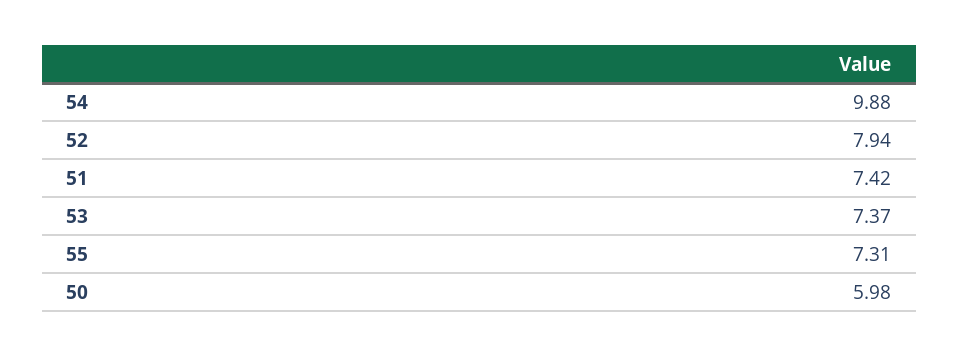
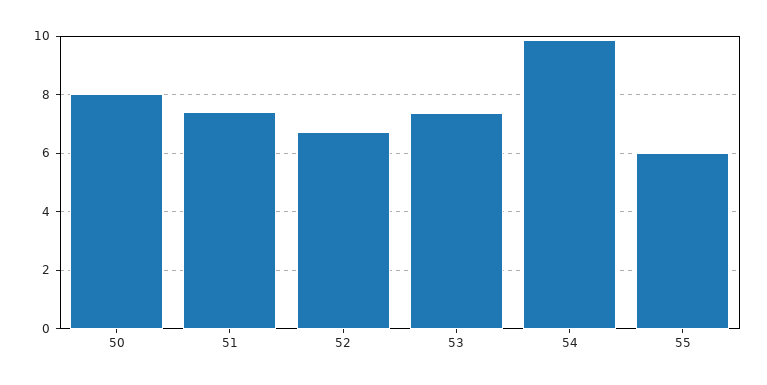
  {
    "54": 9.88,
-   "52": 7.94,
+   "52": 6.75,
    "51": 7.42,
    "53": 7.37,
-   "55": 7.31,
+   "55": 6,
-   "50": 5.98
+   "50": 8
  }

